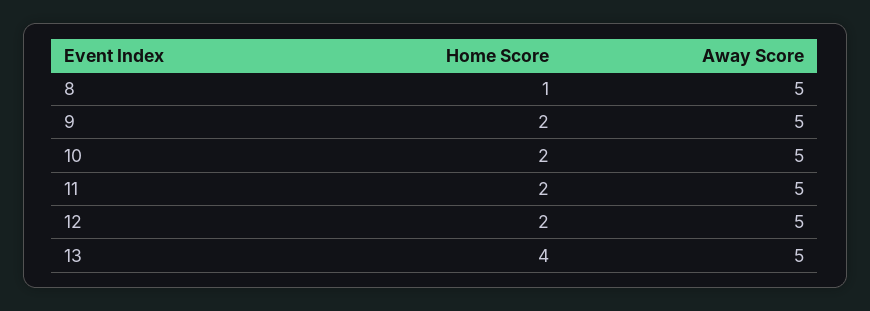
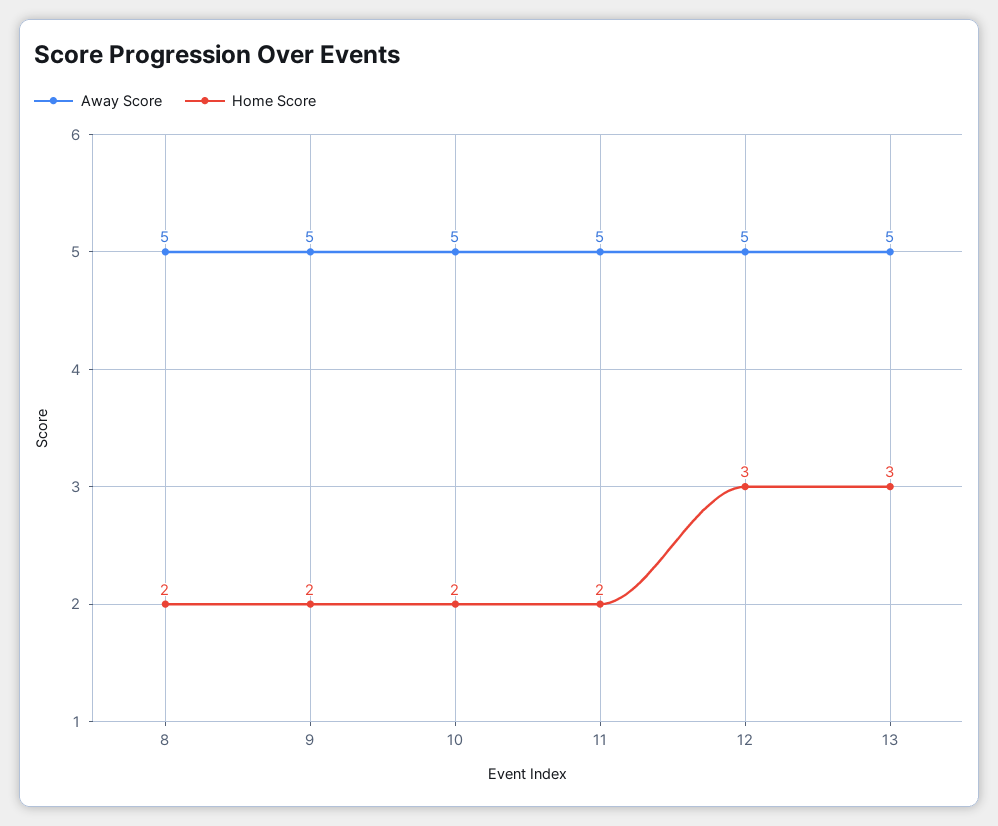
  {
    "Home Score": {
-     "8": 1,
+     "8": 2,
      "9": 2,
      "10": 2,
      "11": 2,
-     "12": 2,
+     "12": 3,
-     "13": 4
+     "13": 3
    },
    "Away Score": {
      "8": 5,
      "9": 5,
      "10": 5,
      "11": 5,
      "12": 5,
      "13": 5
    }
  }

